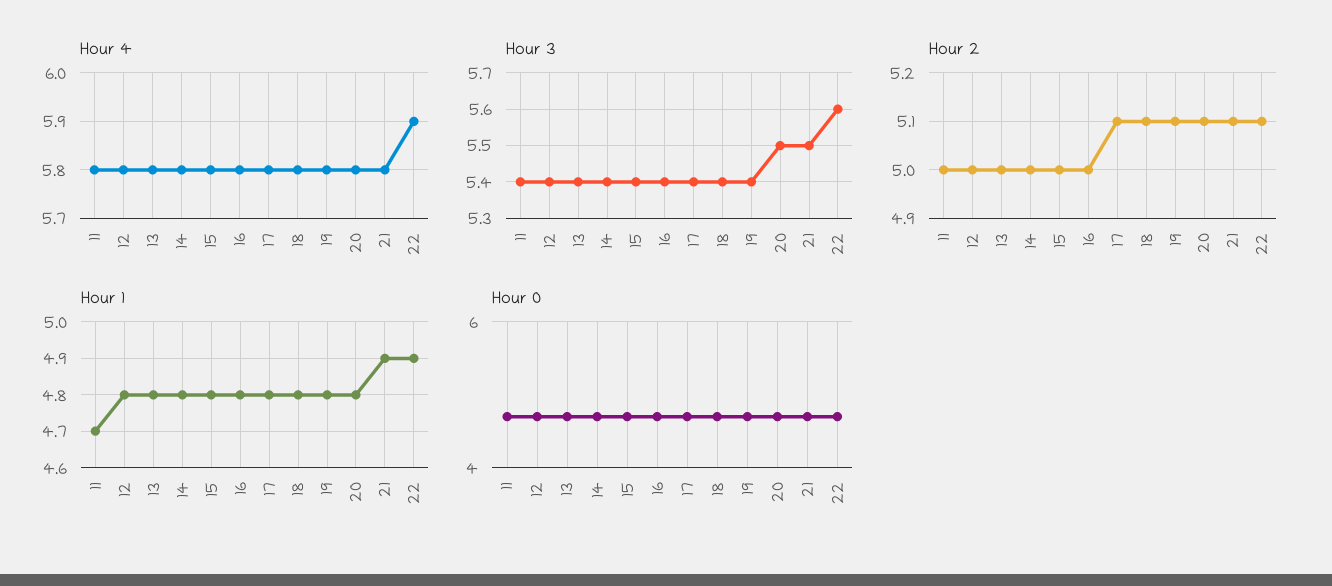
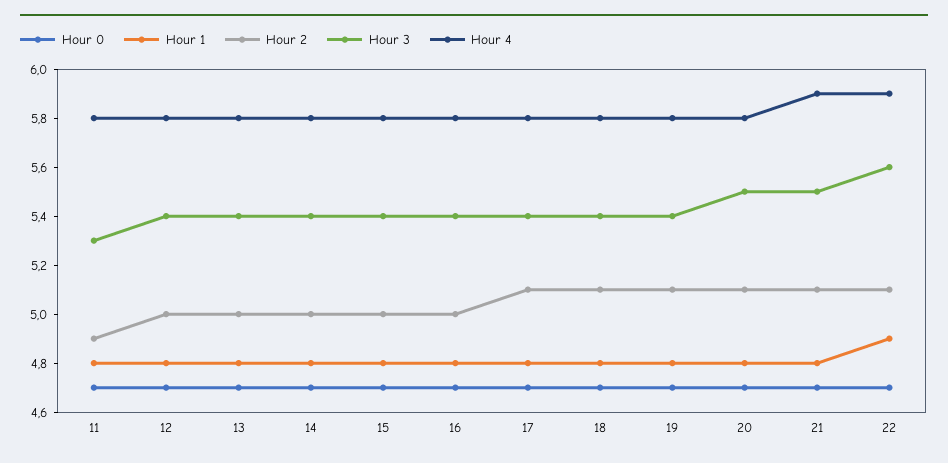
  {
    "Hour 4": {
      "11": 5.8,
      "12": 5.8,
      "13": 5.8,
      "14": 5.8,
      "15": 5.8,
      "16": 5.8,
      "17": 5.8,
      "18": 5.8,
      "19": 5.8,
      "20": 5.8,
-     "21": 5.8,
+     "21": 5.9,
      "22": 5.9
    },
    "Hour 3": {
-     "11": 5.4,
+     "11": 5.3,
      "12": 5.4,
      "13": 5.4,
      "14": 5.4,
      "15": 5.4,
      "16": 5.4,
      "17": 5.4,
      "18": 5.4,
      "19": 5.4,
      "20": 5.5,
      "21": 5.5,
      "22": 5.6
    },
    "Hour 2": {
-     "11": 5,
+     "11": 4.9,
      "12": 5,
      "13": 5,
      "14": 5,
      "15": 5,
      "16": 5,
      "17": 5.1,
      "18": 5.1,
      "19": 5.1,
      "20": 5.1,
      "21": 5.1,
      "22": 5.1
    },
    "Hour 1": {
-     "11": 4.7,
+     "11": 4.8,
      "12": 4.8,
      "13": 4.8,
      "14": 4.8,
      "15": 4.8,
      "16": 4.8,
      "17": 4.8,
      "18": 4.8,
      "19": 4.8,
      "20": 4.8,
-     "21": 4.9,
+     "21": 4.8,
      "22": 4.9
    },
    "Hour 0": {
      "11": 4.7,
      "12": 4.7,
      "13": 4.7,
      "14": 4.7,
      "15": 4.7,
      "16": 4.7,
      "17": 4.7,
      "18": 4.7,
      "19": 4.7,
      "20": 4.7,
      "21": 4.7,
      "22": 4.7
    }
  }

